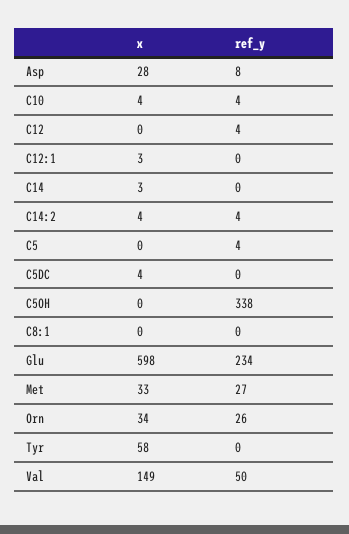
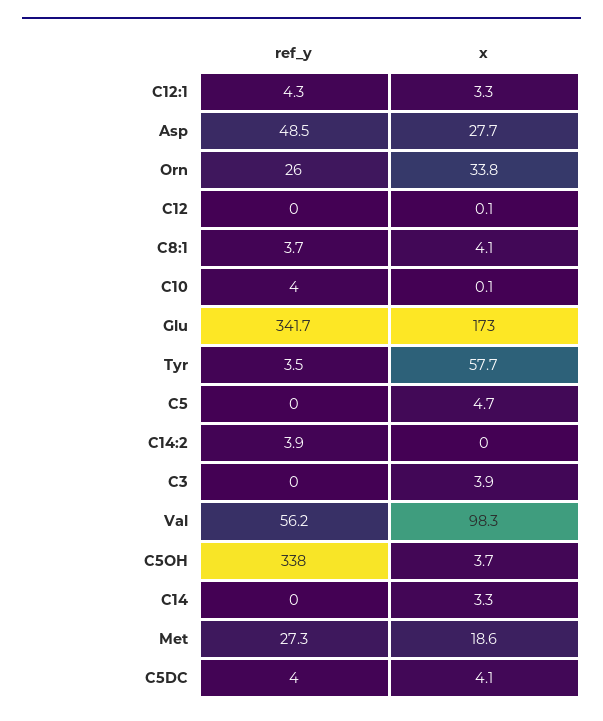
  {
    "x": {
      "Asp": 27.7,
-     "C10": 4,
+     "C10": 0.1,
      "C12": 0.1,
      "C12:1": 3.3,
      "C14": 3.3,
-     "C14:2": 4,
+     "C14:2": 0,
-     "C5": 0,
+     "C5": 4.7,
      "C5DC": 4.1,
-     "C5OH": 0,
+     "C5OH": 3.7,
-     "C8:1": 0,
+     "C8:1": 4.1,
-     "Glu": 598,
+     "Glu": 173,
-     "Met": 33,
+     "Met": 18.6,
      "Orn": 33.8,
      "Tyr": 57.7,
-     "Val": 149
+     "Val": 98.3,
+     "C3": 3.9
    },
    "ref_y": {
-     "Asp": 8,
+     "Asp": 48.5,
      "C10": 4,
-     "C12": 4,
+     "C12": 0,
-     "C12:1": 0,
+     "C12:1": 4.3,
      "C14": 0,
      "C14:2": 3.9,
-     "C5": 4,
+     "C5": 0,
-     "C5DC": 0,
+     "C5DC": 4,
      "C5OH": 338,
-     "C8:1": 0,
+     "C8:1": 3.7,
-     "Glu": 234,
+     "Glu": 341.7,
      "Met": 27.3,
      "Orn": 26,
-     "Tyr": 0,
+     "Tyr": 3.5,
-     "Val": 50
+     "Val": 56.2,
+     "C3": 0
    }
  }

